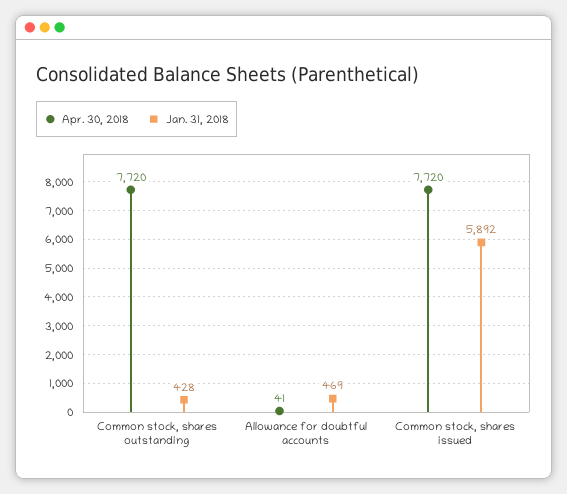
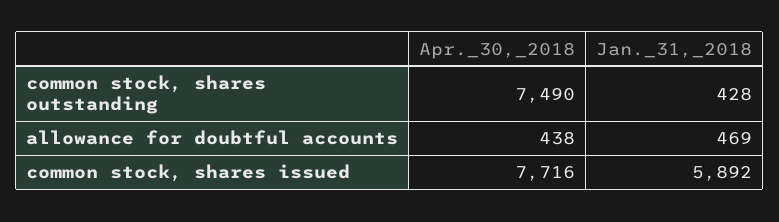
  {
    "Apr. 30, 2018": {
-     "Common stock, shares outstanding": 7720,
+     "Common stock, shares outstanding": 7490,
-     "Allowance for doubtful accounts": 41,
+     "Allowance for doubtful accounts": 438,
-     "Common stock, shares issued": 7720
+     "Common stock, shares issued": 7716
    },
    "Jan. 31, 2018": {
      "Common stock, shares outstanding": 428,
      "Allowance for doubtful accounts": 469,
      "Common stock, shares issued": 5892
    }
  }

